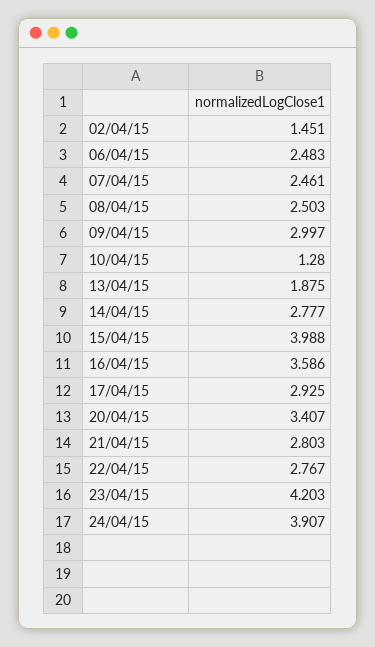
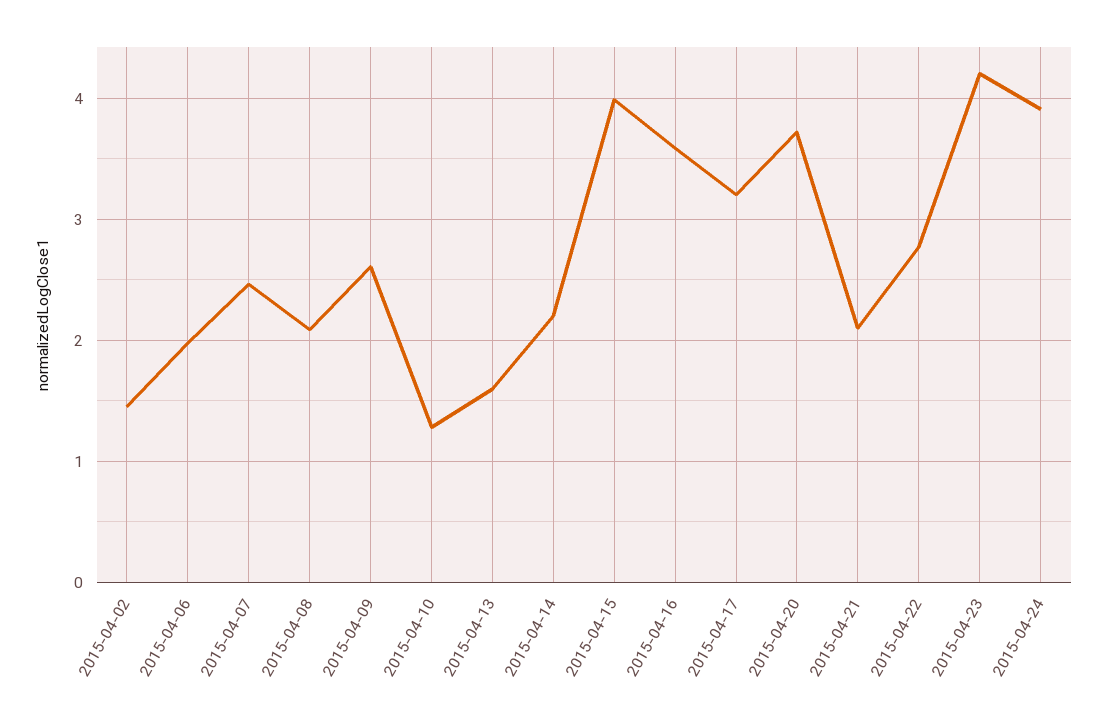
  {
    "02/04/15": 1.451,
-   "06/04/15": 2.483,
+   "06/04/15": 2,
    "07/04/15": 2.461,
-   "08/04/15": 2.503,
+   "08/04/15": 2.1,
-   "09/04/15": 2.997,
+   "09/04/15": 2.6,
    "10/04/15": 1.28,
-   "13/04/15": 1.875,
+   "13/04/15": 1.6,
-   "14/04/15": 2.777,
+   "14/04/15": 2.2,
    "15/04/15": 3.988,
    "16/04/15": 3.586,
-   "17/04/15": 2.925,
+   "17/04/15": 3.2,
-   "20/04/15": 3.407,
+   "20/04/15": 3.7,
-   "21/04/15": 2.803,
+   "21/04/15": 2.1,
    "22/04/15": 2.767,
    "23/04/15": 4.203,
    "24/04/15": 3.907
  }

